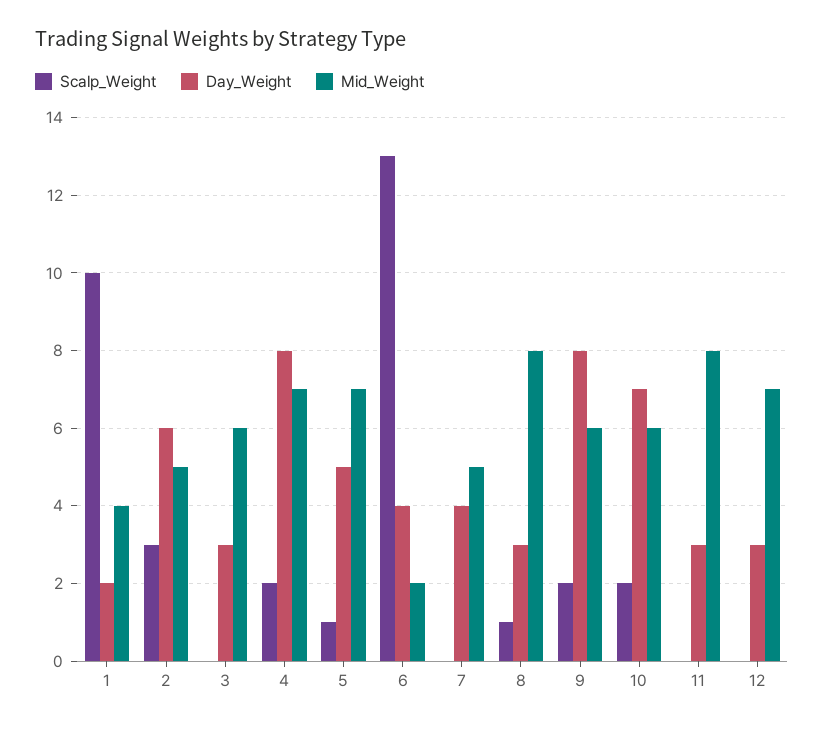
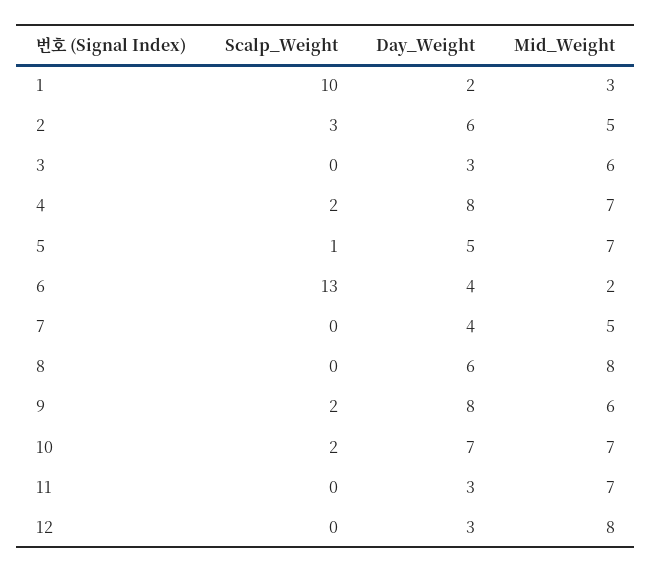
  {
    "Scalp_Weight": {
      "1": 10,
      "2": 3,
      "3": 0,
      "4": 2,
      "5": 1,
      "6": 13,
      "7": 0,
-     "8": 1,
+     "8": 0,
      "9": 2,
      "10": 2,
      "11": 0,
      "12": 0
    },
    "Day_Weight": {
      "1": 2,
      "2": 6,
      "3": 3,
      "4": 8,
      "5": 5,
      "6": 4,
      "7": 4,
-     "8": 3,
+     "8": 6,
      "9": 8,
      "10": 7,
      "11": 3,
      "12": 3
    },
    "Mid_Weight": {
-     "1": 4,
+     "1": 3,
      "2": 5,
      "3": 6,
      "4": 7,
      "5": 7,
      "6": 2,
      "7": 5,
      "8": 8,
      "9": 6,
-     "10": 6,
+     "10": 7,
-     "11": 8,
+     "11": 7,
-     "12": 7
+     "12": 8
    }
  }

